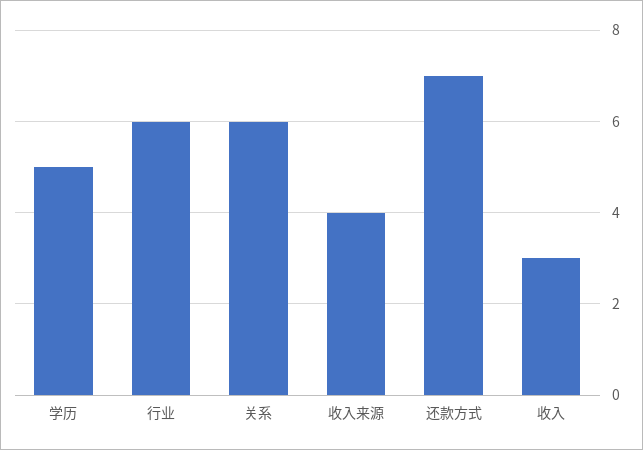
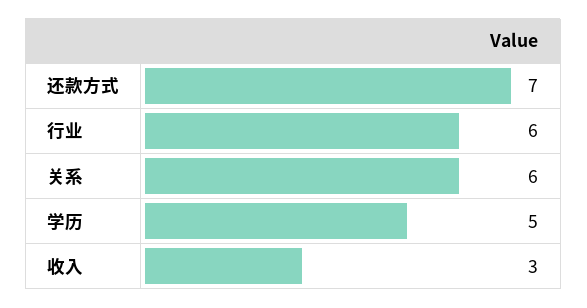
  {
    "学历": 5,
    "行业": 6,
    "关系": 6,
-   "收入来源": 4,
    "还款方式": 7,
    "收入": 3
  }

